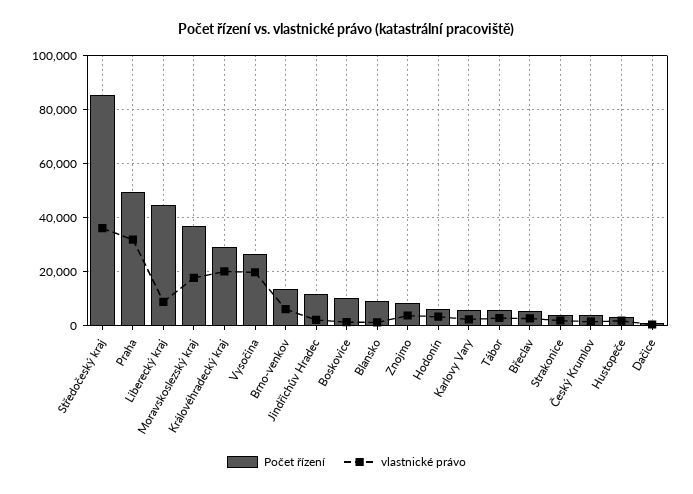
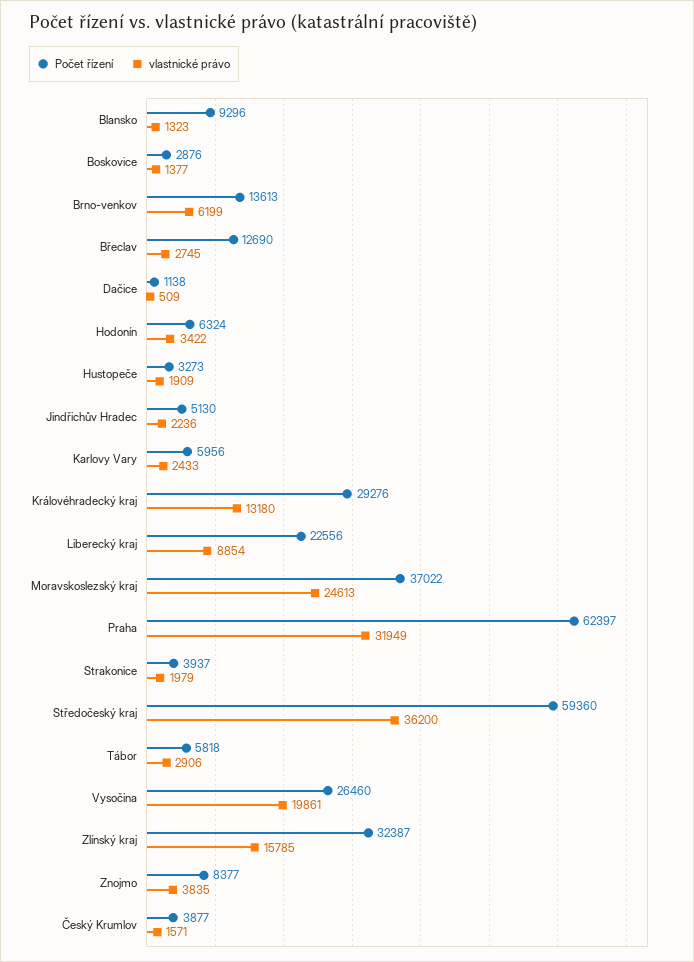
  {
    "Počet řízení": {
-     "Středočeský kraj": 85000,
+     "Středočeský kraj": 59360,
-     "Praha": 50000,
+     "Praha": 62397,
-     "Liberecký kraj": 45000,
+     "Liberecký kraj": 22556,
      "Moravskoslezský kraj": 37022,
      "Královéhradecký kraj": 29276,
      "Vysočina": 26460,
      "Brno-venkov": 13613,
-     "Jindřichův Hradec": 12500,
+     "Jindřichův Hradec": 5130,
-     "Boskovice": 10000,
+     "Boskovice": 2876,
      "Blansko": 9296,
      "Znojmo": 8377,
      "Hodonín": 6324,
      "Karlovy Vary": 5956,
      "Tábor": 5818,
-     "Břeclav": 5000,
+     "Břeclav": 12690,
      "Strakonice": 3937,
      "Český Krumlov": 3877,
      "Hustopeče": 3273,
-     "Dačice": 1138
+     "Dačice": 1138,
+     "Zlínský kraj": 32387
    },
    "vlastnické právo": {
      "Středočeský kraj": 36200,
      "Praha": 31949,
      "Liberecký kraj": 8854,
-     "Moravskoslezský kraj": 17500,
+     "Moravskoslezský kraj": 24613,
-     "Královéhradecký kraj": 20000,
+     "Královéhradecký kraj": 13180,
      "Vysočina": 19861,
      "Brno-venkov": 6199,
      "Jindřichův Hradec": 2236,
      "Boskovice": 1377,
      "Blansko": 1323,
      "Znojmo": 3835,
      "Hodonín": 3422,
      "Karlovy Vary": 2433,
      "Tábor": 2906,
      "Břeclav": 2745,
      "Strakonice": 1979,
      "Český Krumlov": 1571,
      "Hustopeče": 1909,
-     "Dačice": 509
+     "Dačice": 509,
+     "Zlínský kraj": 15785
    }
  }

